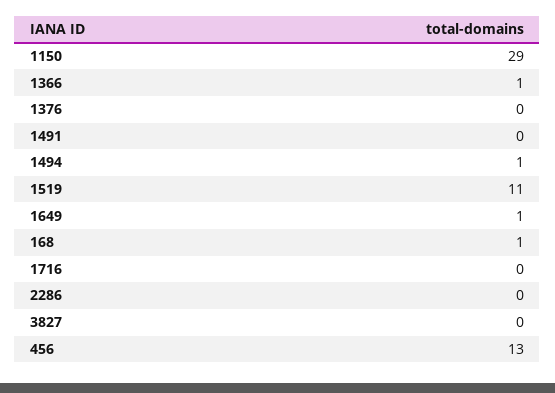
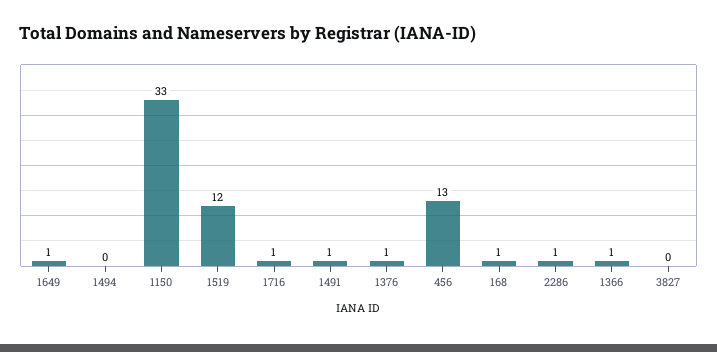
  {
-   "1150": 29,
+   "1150": 33,
    "1366": 1,
-   "1376": 0,
+   "1376": 1,
-   "1491": 0,
+   "1491": 1,
-   "1494": 1,
+   "1494": 0,
-   "1519": 11,
+   "1519": 12,
    "1649": 1,
    "168": 1,
-   "1716": 0,
+   "1716": 1,
-   "2286": 0,
+   "2286": 1,
    "3827": 0,
    "456": 13
  }

